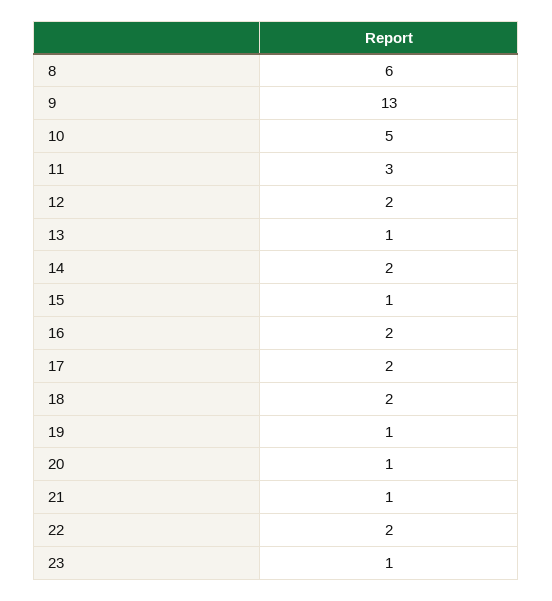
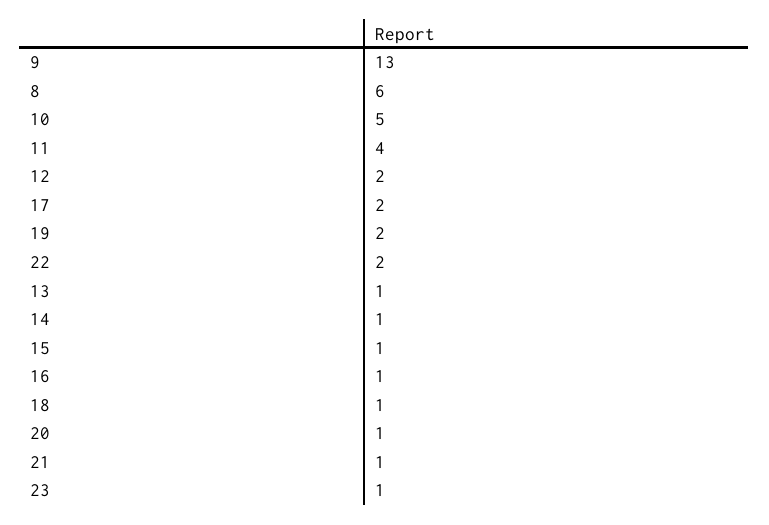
  {
    "8": 6,
    "9": 13,
    "10": 5,
-   "11": 3,
+   "11": 4,
    "12": 2,
    "13": 1,
-   "14": 2,
+   "14": 1,
    "15": 1,
-   "16": 2,
+   "16": 1,
    "17": 2,
-   "18": 2,
+   "18": 1,
-   "19": 1,
+   "19": 2,
    "20": 1,
    "21": 1,
    "22": 2,
    "23": 1
  }

